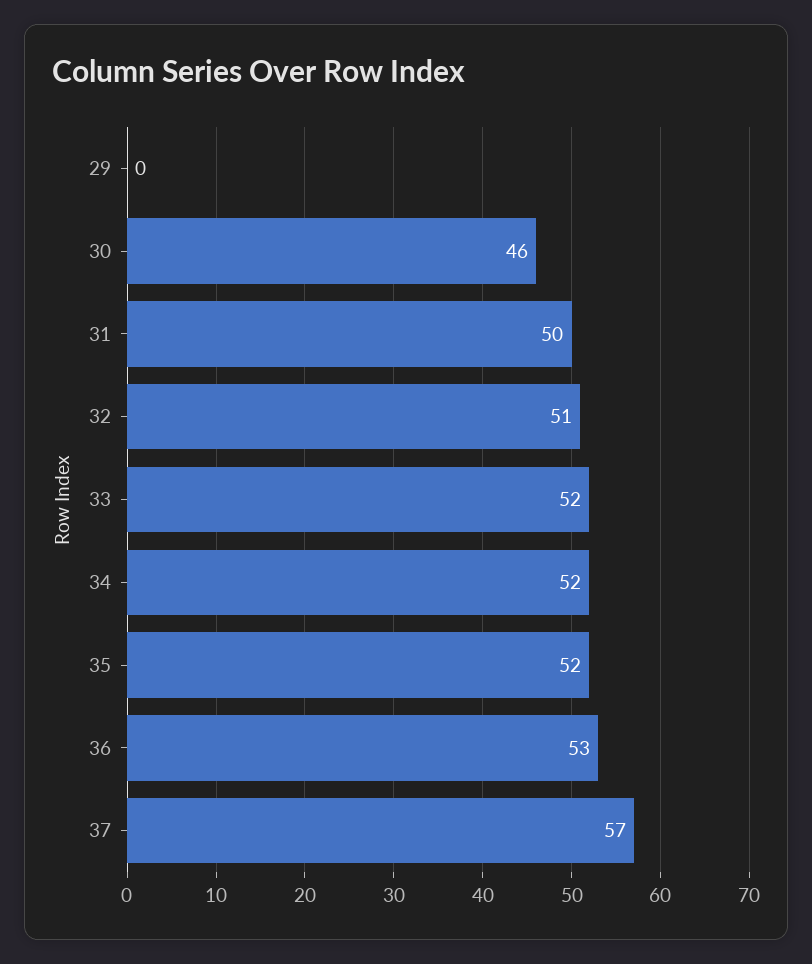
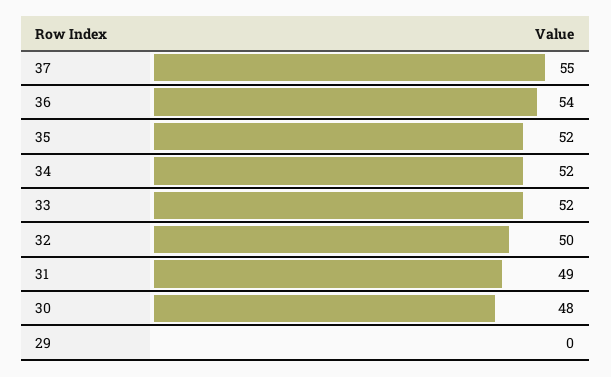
  {
    "29": 0,
-   "30": 46,
+   "30": 48,
-   "31": 50,
+   "31": 49,
-   "32": 51,
+   "32": 50,
    "33": 52,
    "34": 52,
    "35": 52,
-   "36": 53,
+   "36": 54,
-   "37": 57
+   "37": 55
  }

